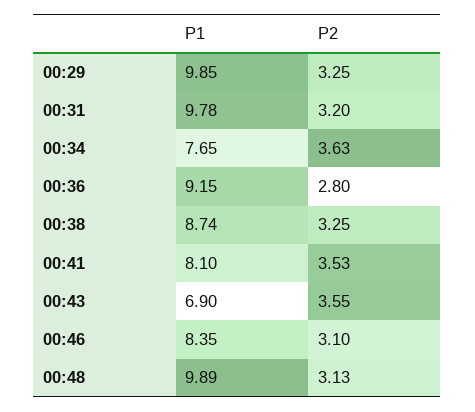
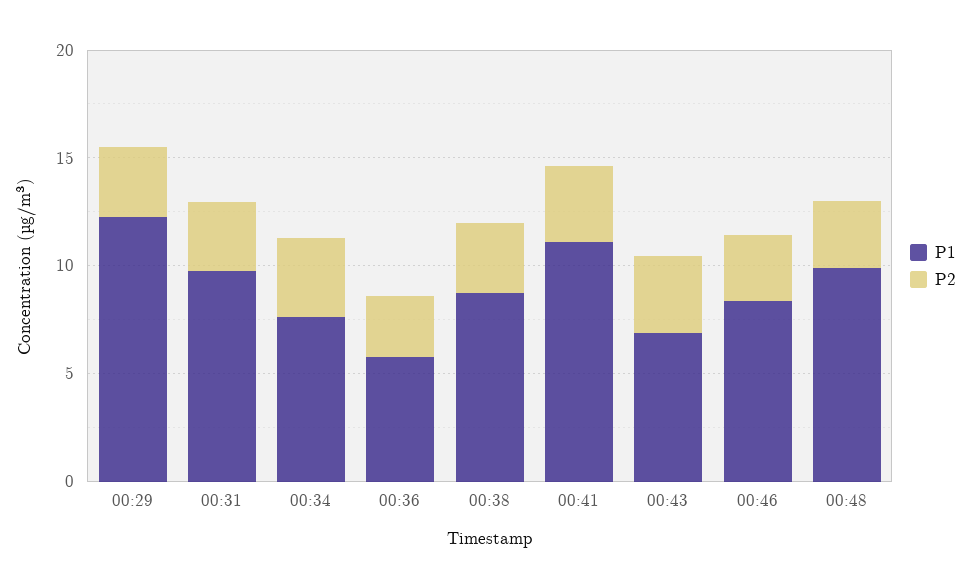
  {
    "P1": {
-     "00:29": 9.85,
+     "00:29": 12,
      "00:31": 9.78,
      "00:34": 7.65,
-     "00:36": 9.15,
+     "00:36": 6,
      "00:38": 8.74,
-     "00:41": 8.1,
+     "00:41": 11,
      "00:43": 6.9,
      "00:46": 8.35,
      "00:48": 9.89
    },
    "P2": {
      "00:29": 3.25,
      "00:31": 3.2,
      "00:34": 3.63,
      "00:36": 2.8,
      "00:38": 3.25,
      "00:41": 3.53,
      "00:43": 3.55,
      "00:46": 3.1,
      "00:48": 3.13
    }
  }

